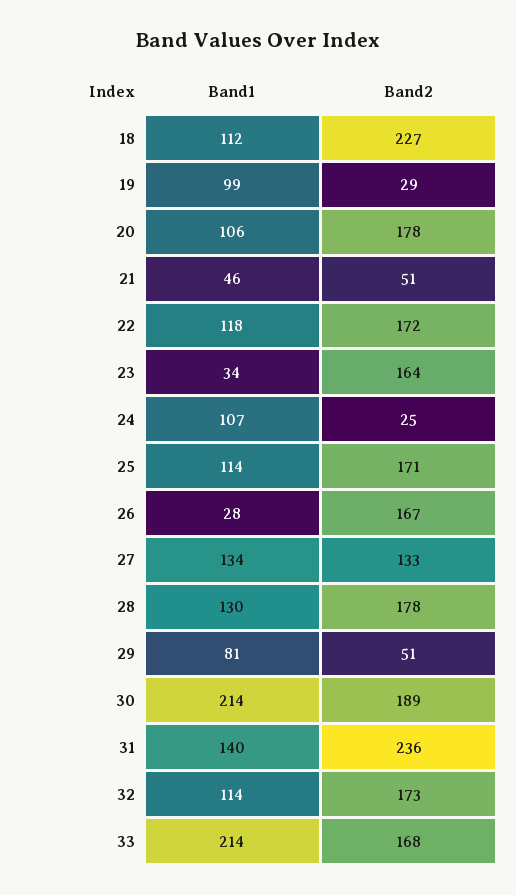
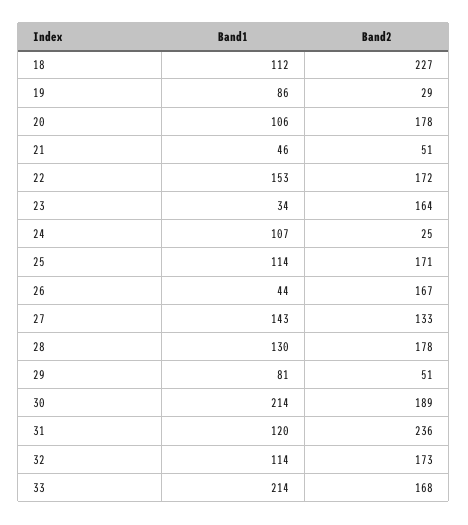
  {
    "Band1": {
      "18": 112,
-     "19": 99,
+     "19": 86,
      "20": 106,
      "21": 46,
-     "22": 118,
+     "22": 153,
      "23": 34,
      "24": 107,
      "25": 114,
-     "26": 28,
+     "26": 44,
-     "27": 134,
+     "27": 143,
      "28": 130,
      "29": 81,
      "30": 214,
-     "31": 140,
+     "31": 120,
      "32": 114,
      "33": 214
    },
    "Band2": {
      "18": 227,
      "19": 29,
      "20": 178,
      "21": 51,
      "22": 172,
      "23": 164,
      "24": 25,
      "25": 171,
      "26": 167,
      "27": 133,
      "28": 178,
      "29": 51,
      "30": 189,
      "31": 236,
      "32": 173,
      "33": 168
    }
  }

